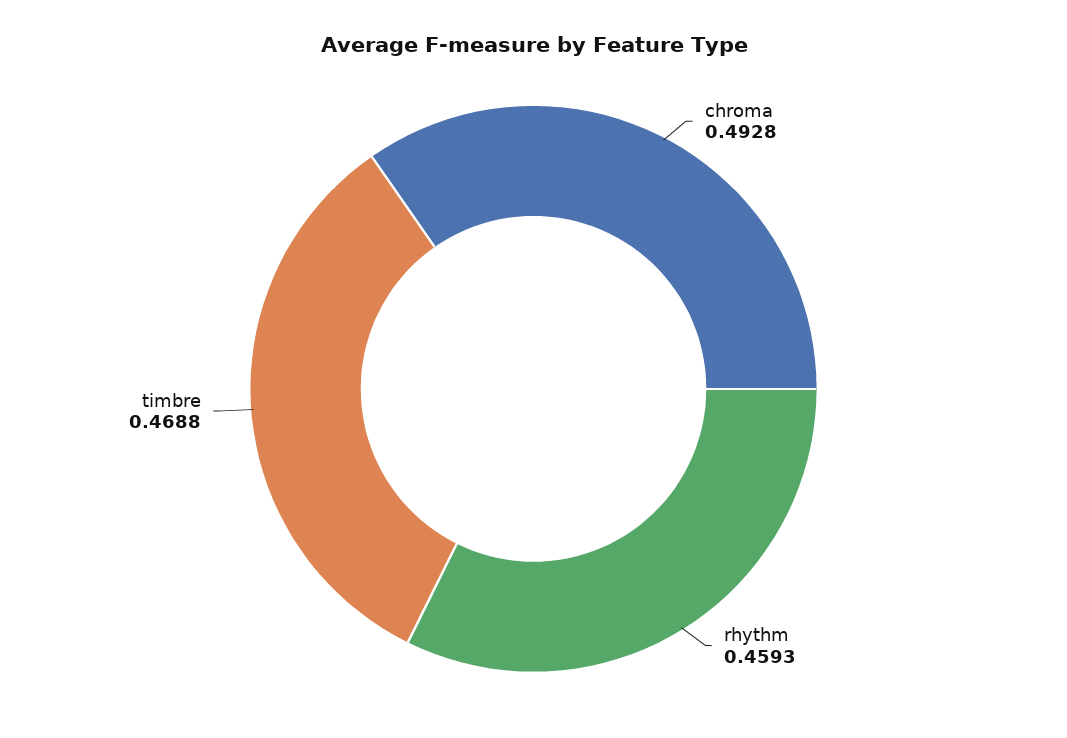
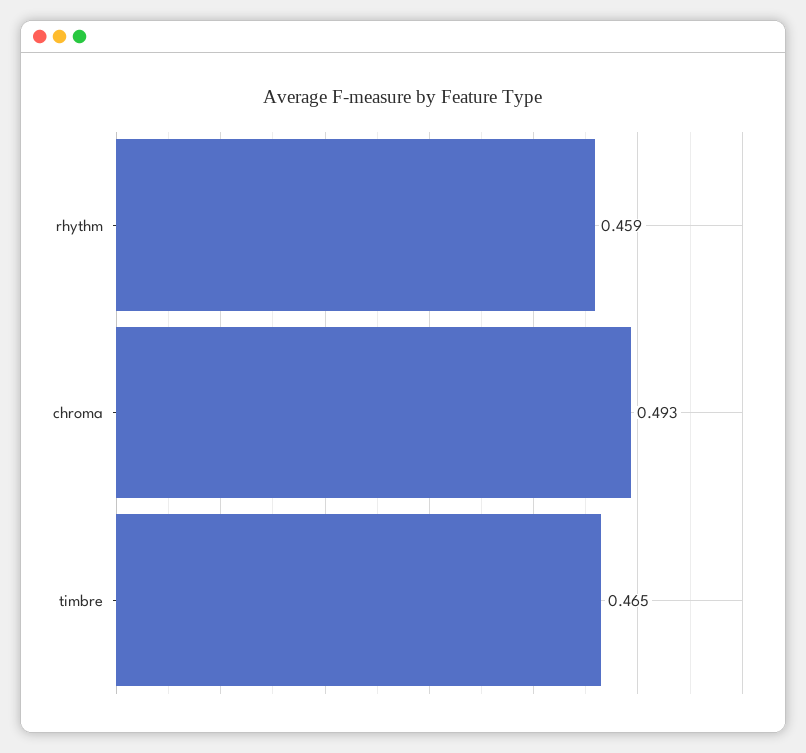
  {
    "chroma": 0.4928,
    "rhythm": 0.4593,
-   "timbre": 0.4688
+   "timbre": 0.465
  }

